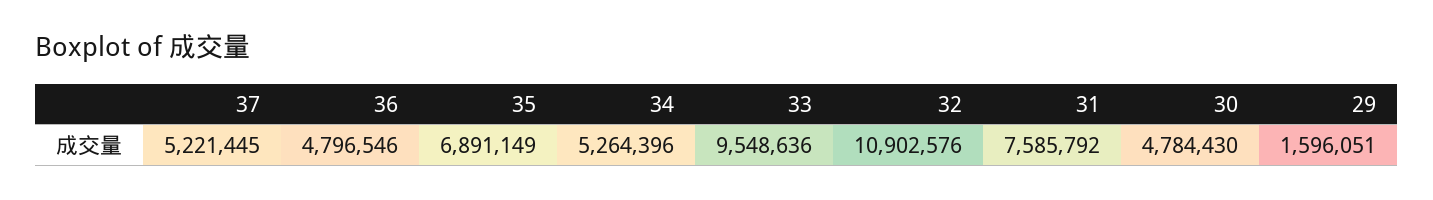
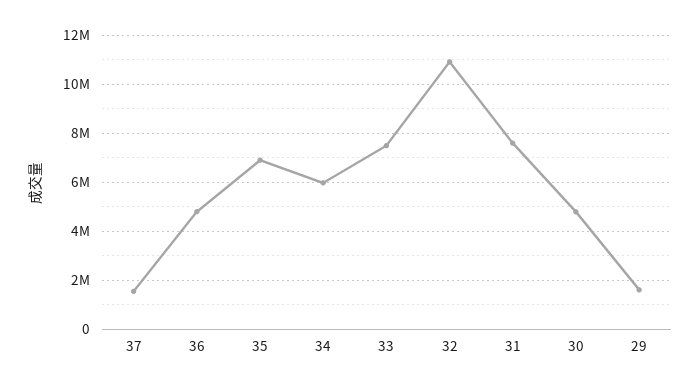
  {
-   "37": 5221445,
+   "37": 1500000,
    "36": 4796546,
    "35": 6891149,
-   "34": 5264396,
+   "34": 6000000,
-   "33": 9548636,
+   "33": 7500000,
    "32": 10902576,
    "31": 7585792,
    "30": 4784430,
    "29": 1596051
  }

